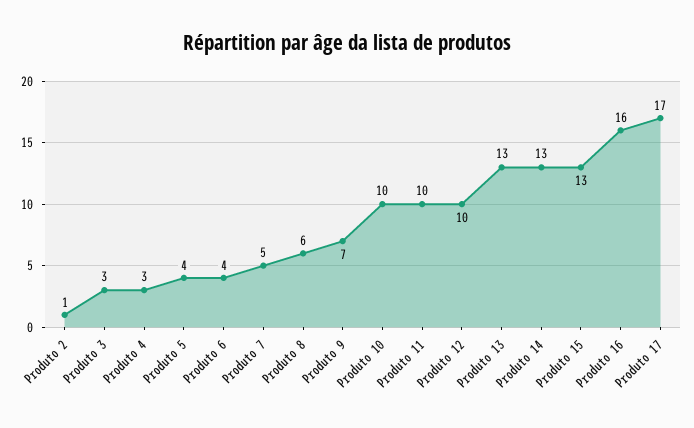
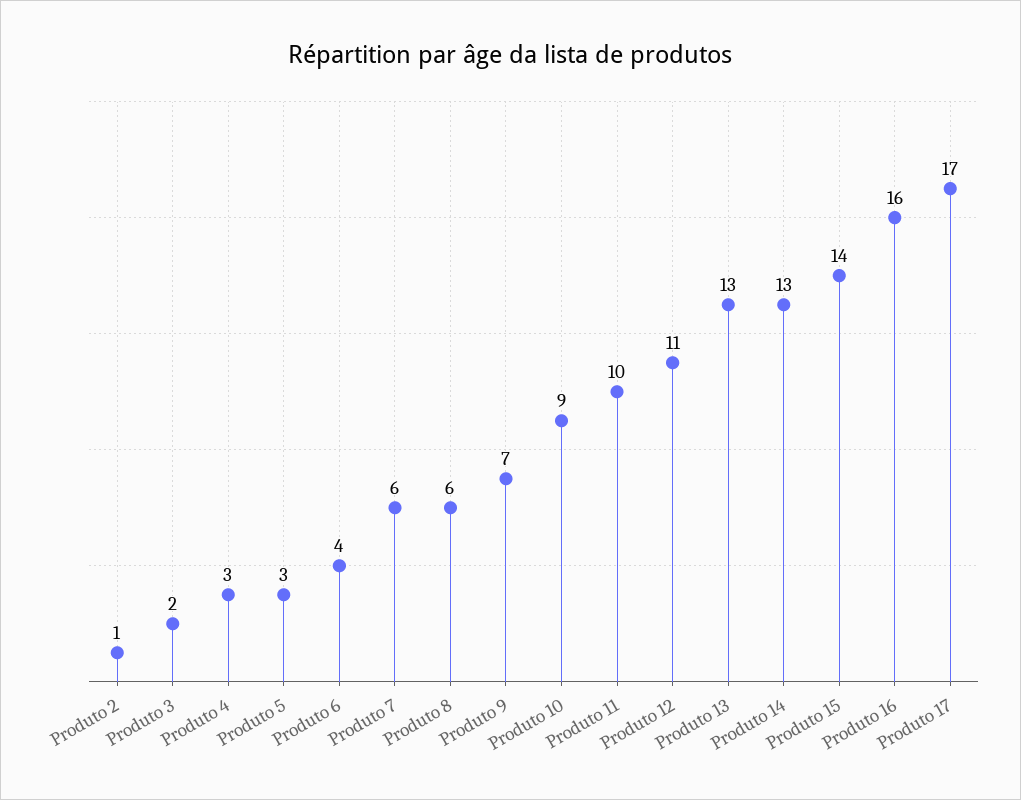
  {
    "Produto 2": 1,
-   "Produto 3": 3,
+   "Produto 3": 2,
    "Produto 4": 3,
-   "Produto 5": 4,
+   "Produto 5": 3,
    "Produto 6": 4,
-   "Produto 7": 5,
+   "Produto 7": 6,
    "Produto 8": 6,
    "Produto 9": 7,
-   "Produto 10": 10,
+   "Produto 10": 9,
    "Produto 11": 10,
-   "Produto 12": 10,
+   "Produto 12": 11,
    "Produto 13": 13,
    "Produto 14": 13,
-   "Produto 15": 13,
+   "Produto 15": 14,
    "Produto 16": 16,
    "Produto 17": 17
  }

